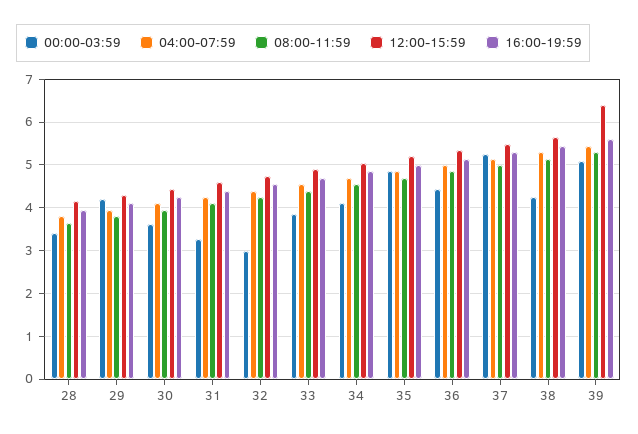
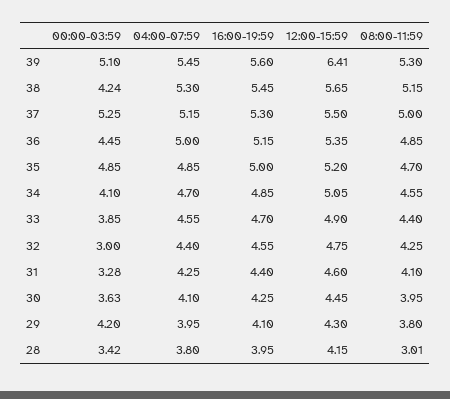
  {
    "00:00-03:59": {
      "28": 3.42,
      "29": 4.2,
      "30": 3.63,
      "31": 3.28,
      "32": 3,
      "33": 3.85,
      "34": 4.1,
      "35": 4.85,
      "36": 4.45,
      "37": 5.25,
      "38": 4.24,
      "39": 5.1
    },
    "04:00-07:59": {
      "28": 3.8,
      "29": 3.95,
      "30": 4.1,
      "31": 4.25,
      "32": 4.4,
      "33": 4.55,
      "34": 4.7,
      "35": 4.85,
      "36": 5,
      "37": 5.15,
      "38": 5.3,
      "39": 5.45
    },
    "08:00-11:59": {
-     "28": 3.6,
+     "28": 3.01,
      "29": 3.8,
      "30": 3.95,
      "31": 4.1,
      "32": 4.25,
      "33": 4.4,
      "34": 4.55,
      "35": 4.7,
      "36": 4.85,
      "37": 5,
      "38": 5.15,
      "39": 5.3
    },
    "12:00-15:59": {
      "28": 4.15,
      "29": 4.3,
      "30": 4.45,
      "31": 4.6,
      "32": 4.75,
      "33": 4.9,
      "34": 5.05,
      "35": 5.2,
      "36": 5.35,
      "37": 5.5,
      "38": 5.65,
      "39": 6.41
    },
    "16:00-19:59": {
      "28": 3.95,
      "29": 4.1,
      "30": 4.25,
      "31": 4.4,
      "32": 4.55,
      "33": 4.7,
      "34": 4.85,
      "35": 5,
      "36": 5.15,
      "37": 5.3,
      "38": 5.45,
      "39": 5.6
    }
  }

